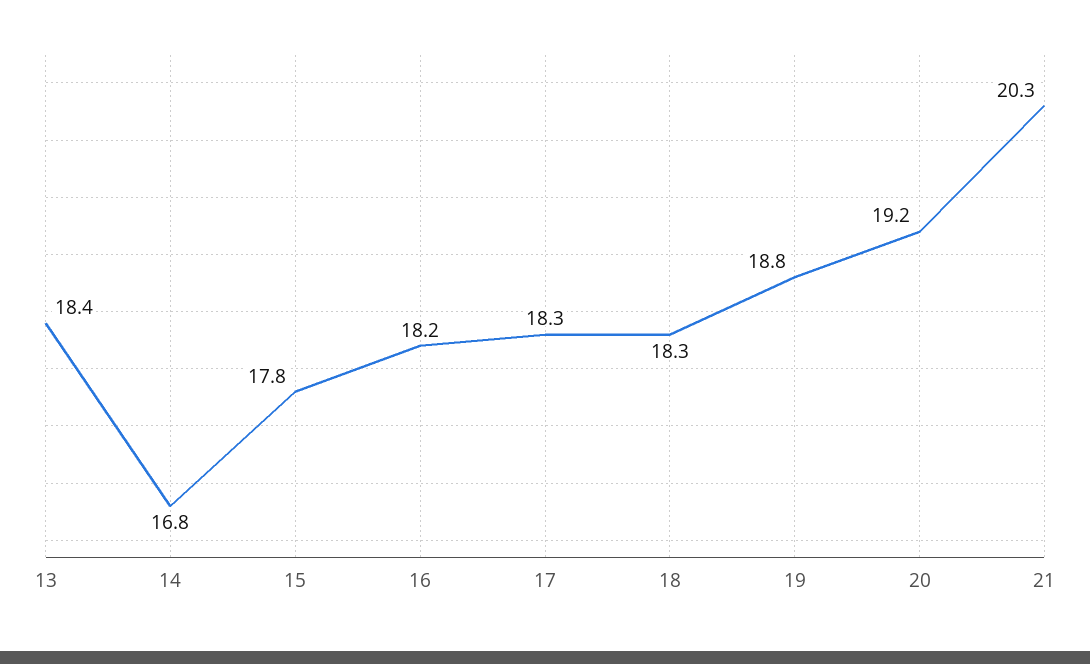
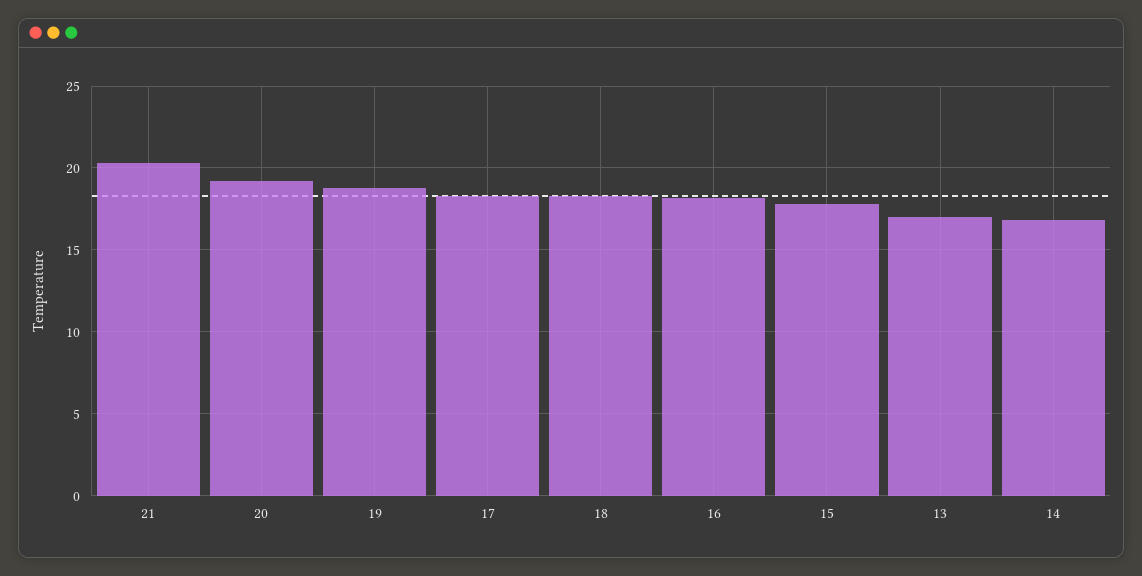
  {
-   "13": 18.4,
+   "13": 17,
    "14": 16.8,
    "15": 17.8,
    "16": 18.2,
    "17": 18.3,
    "18": 18.3,
    "19": 18.8,
    "20": 19.2,
    "21": 20.3
  }

